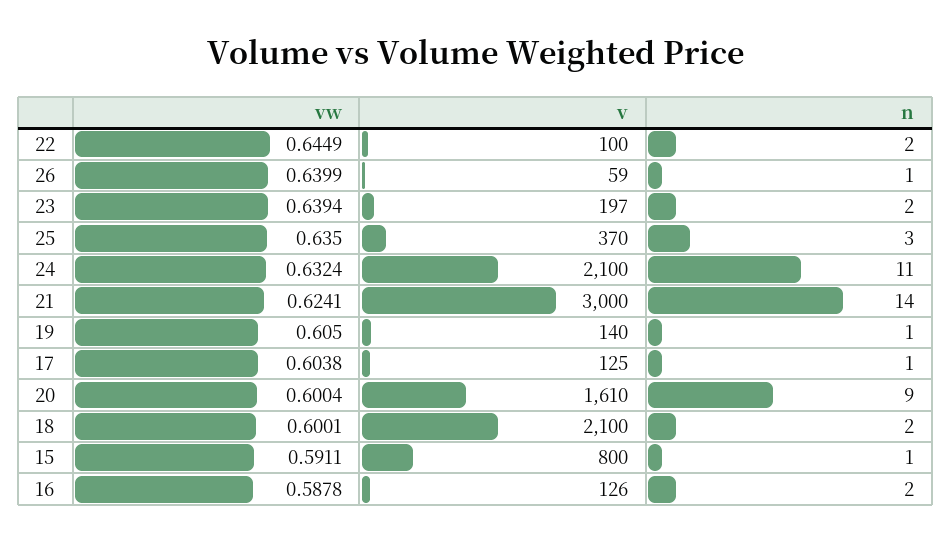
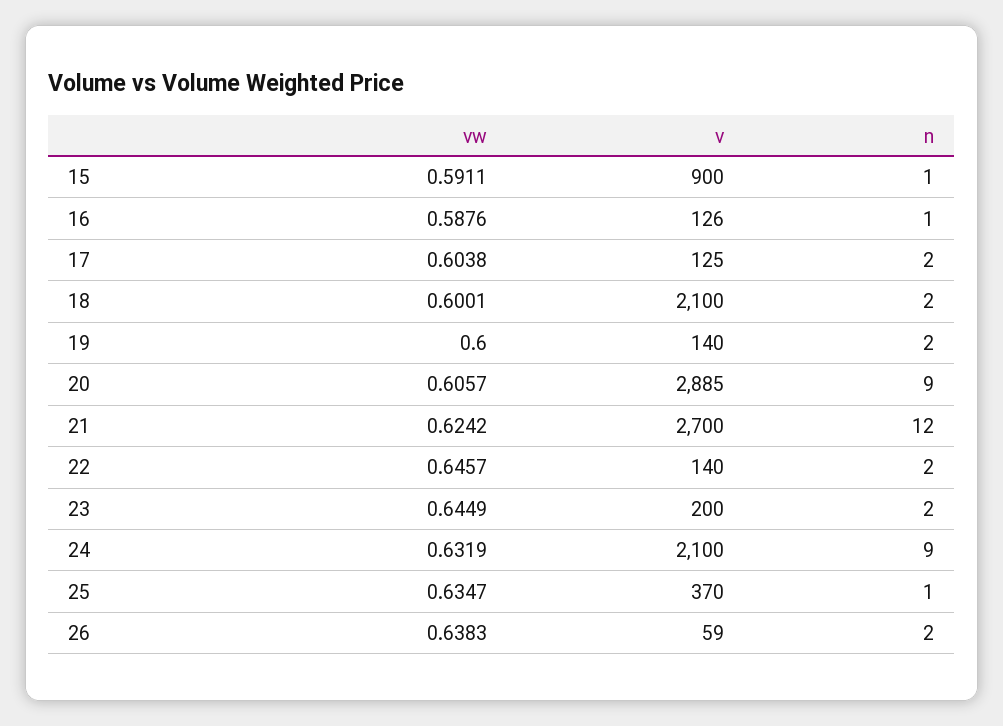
  {
    "vw": {
-     "22": 0.6449,
+     "22": 0.6457,
-     "26": 0.6399,
+     "26": 0.6383,
-     "23": 0.6394,
+     "23": 0.6449,
-     "25": 0.635,
+     "25": 0.6347,
-     "24": 0.6324,
+     "24": 0.6319,
-     "21": 0.6241,
+     "21": 0.6242,
-     "19": 0.605,
+     "19": 0.6,
      "17": 0.6038,
-     "20": 0.6004,
+     "20": 0.6057,
      "18": 0.6001,
      "15": 0.5911,
-     "16": 0.5878
+     "16": 0.5876
    },
    "v": {
-     "22": 100,
+     "22": 140,
      "26": 59,
-     "23": 197,
+     "23": 200,
      "25": 370,
      "24": 2100,
-     "21": 3000,
+     "21": 2700,
      "19": 140,
      "17": 125,
-     "20": 1610,
+     "20": 2885,
      "18": 2100,
-     "15": 800,
+     "15": 900,
      "16": 126
    },
    "n": {
      "22": 2,
-     "26": 1,
+     "26": 2,
      "23": 2,
-     "25": 3,
+     "25": 1,
-     "24": 11,
+     "24": 9,
-     "21": 14,
+     "21": 12,
-     "19": 1,
+     "19": 2,
-     "17": 1,
+     "17": 2,
      "20": 9,
      "18": 2,
      "15": 1,
-     "16": 2
+     "16": 1
    }
  }

